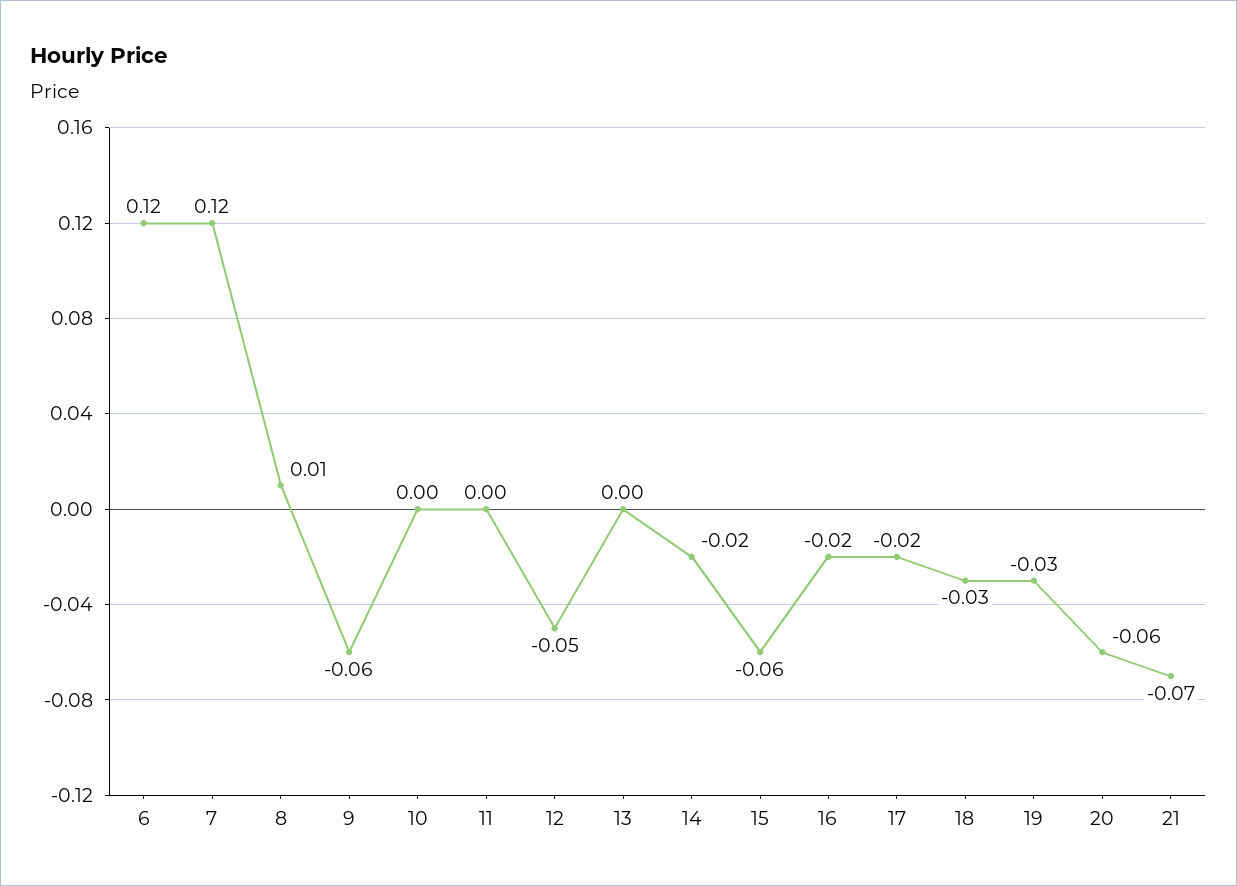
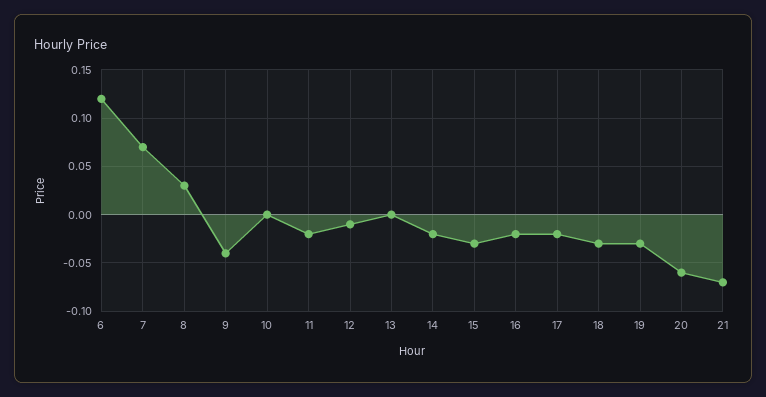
  {
    "6": 0.12,
-   "7": 0.12,
+   "7": 0.07,
-   "8": 0.01,
+   "8": 0.03,
-   "9": -0.06,
+   "9": -0.04,
    "10": 0,
-   "11": 0,
+   "11": -0.02,
-   "12": -0.05,
+   "12": -0.01,
    "13": 0,
    "14": -0.02,
-   "15": -0.06,
+   "15": -0.03,
    "16": -0.02,
    "17": -0.02,
    "18": -0.03,
    "19": -0.03,
    "20": -0.06,
    "21": -0.07
  }

